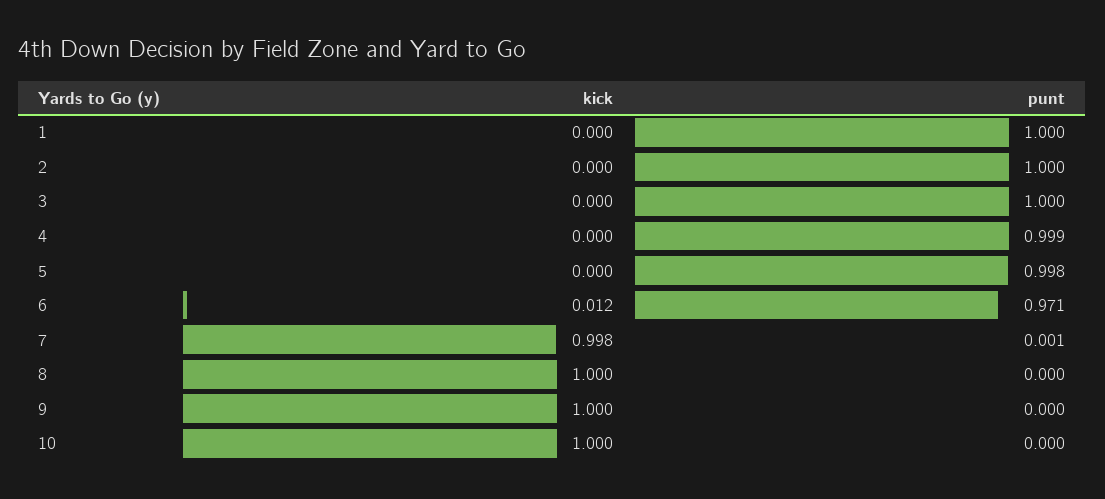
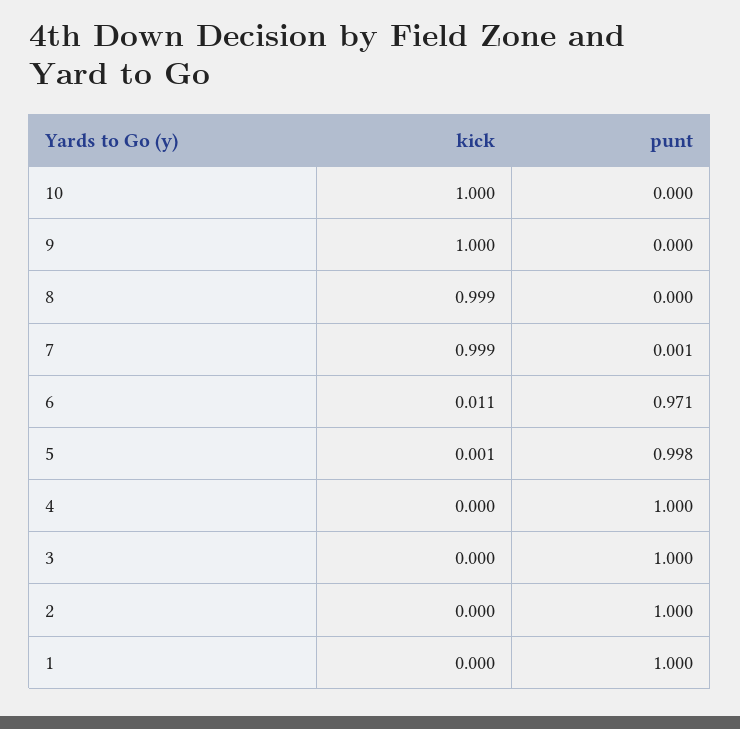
  {
    "kick": {
      "1": 0,
      "2": 0,
      "3": 0,
      "4": 0,
-     "5": 0,
+     "5": 0.001,
-     "6": 0.012,
+     "6": 0.011,
-     "7": 0.998,
+     "7": 0.999,
-     "8": 1,
+     "8": 0.999,
      "9": 1,
      "10": 1
    },
    "punt": {
      "1": 1,
      "2": 1,
      "3": 1,
-     "4": 0.999,
+     "4": 1,
      "5": 0.998,
      "6": 0.971,
      "7": 0.001,
      "8": 0,
      "9": 0,
      "10": 0
    }
  }

